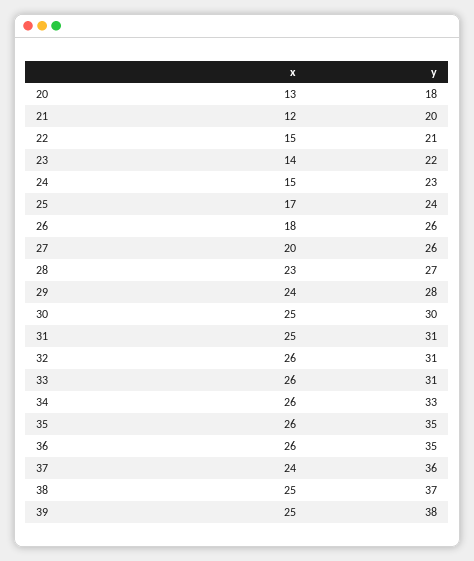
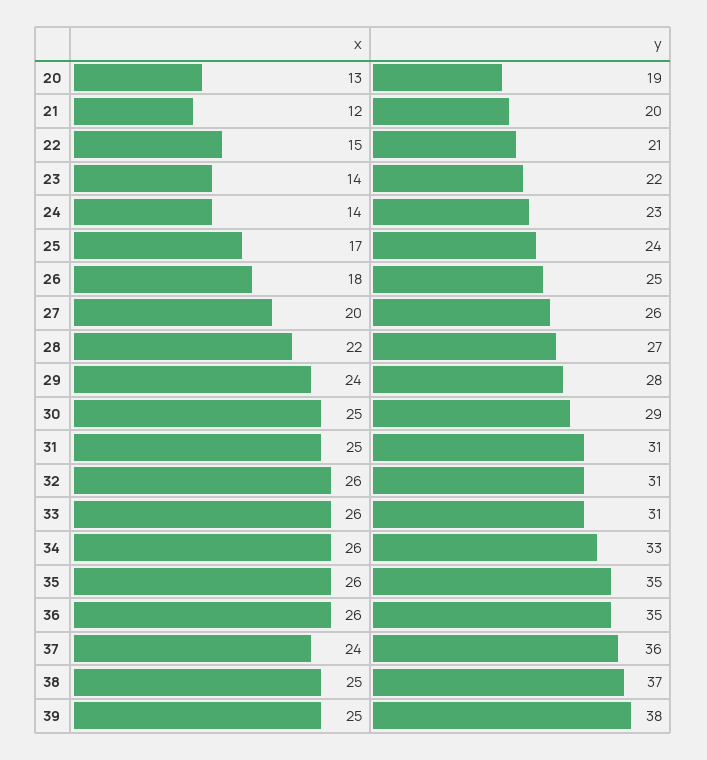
  {
    "x": {
      "20": 13,
      "21": 12,
      "22": 15,
      "23": 14,
-     "24": 15,
+     "24": 14,
      "25": 17,
      "26": 18,
      "27": 20,
-     "28": 23,
+     "28": 22,
      "29": 24,
      "30": 25,
      "31": 25,
      "32": 26,
      "33": 26,
      "34": 26,
      "35": 26,
      "36": 26,
      "37": 24,
      "38": 25,
      "39": 25
    },
    "y": {
-     "20": 18,
+     "20": 19,
      "21": 20,
      "22": 21,
      "23": 22,
      "24": 23,
      "25": 24,
-     "26": 26,
+     "26": 25,
      "27": 26,
      "28": 27,
      "29": 28,
-     "30": 30,
+     "30": 29,
      "31": 31,
      "32": 31,
      "33": 31,
      "34": 33,
      "35": 35,
      "36": 35,
      "37": 36,
      "38": 37,
      "39": 38
    }
  }

